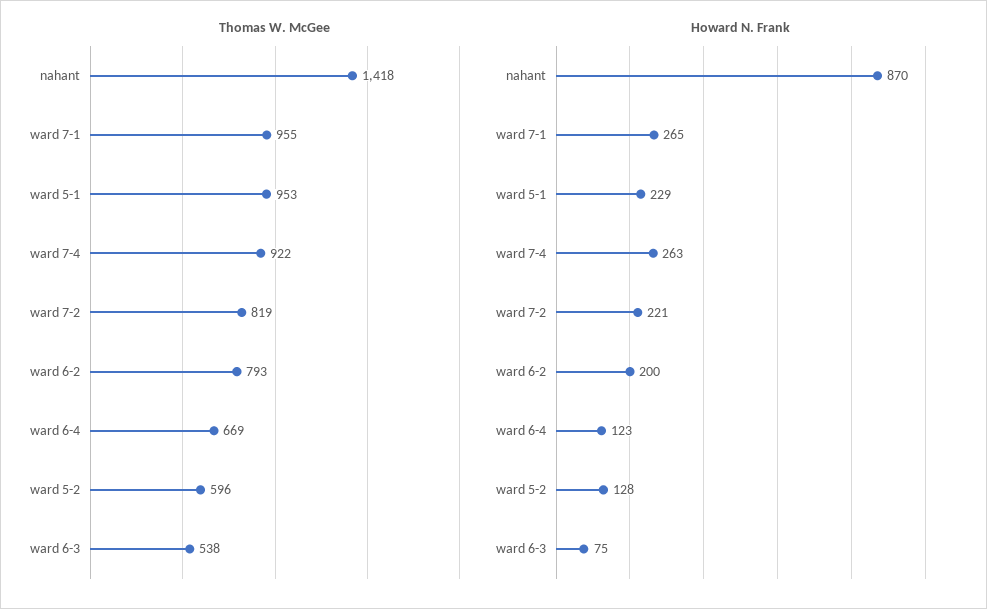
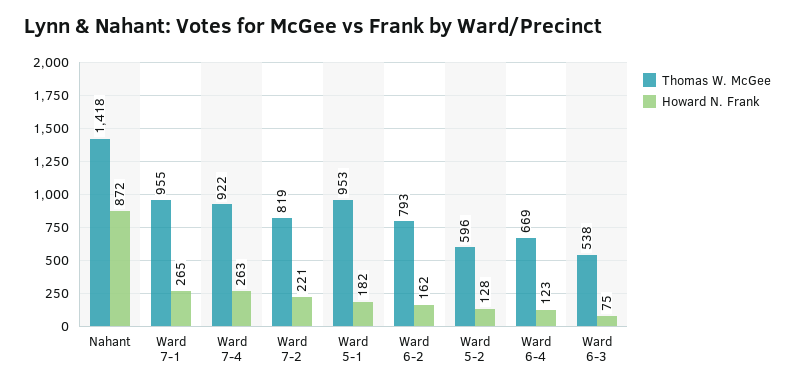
  {
    "Thomas W. McGee": {
      "nahant": 1418,
      "ward 7-1": 955,
      "ward 5-1": 953,
      "ward 7-4": 922,
      "ward 7-2": 819,
      "ward 6-2": 793,
      "ward 6-4": 669,
      "ward 5-2": 596,
      "ward 6-3": 538
    },
    "Howard N. Frank": {
-     "nahant": 870,
+     "nahant": 872,
      "ward 7-1": 265,
-     "ward 5-1": 229,
+     "ward 5-1": 182,
      "ward 7-4": 263,
      "ward 7-2": 221,
-     "ward 6-2": 200,
+     "ward 6-2": 162,
      "ward 6-4": 123,
      "ward 5-2": 128,
      "ward 6-3": 75
    }
  }

